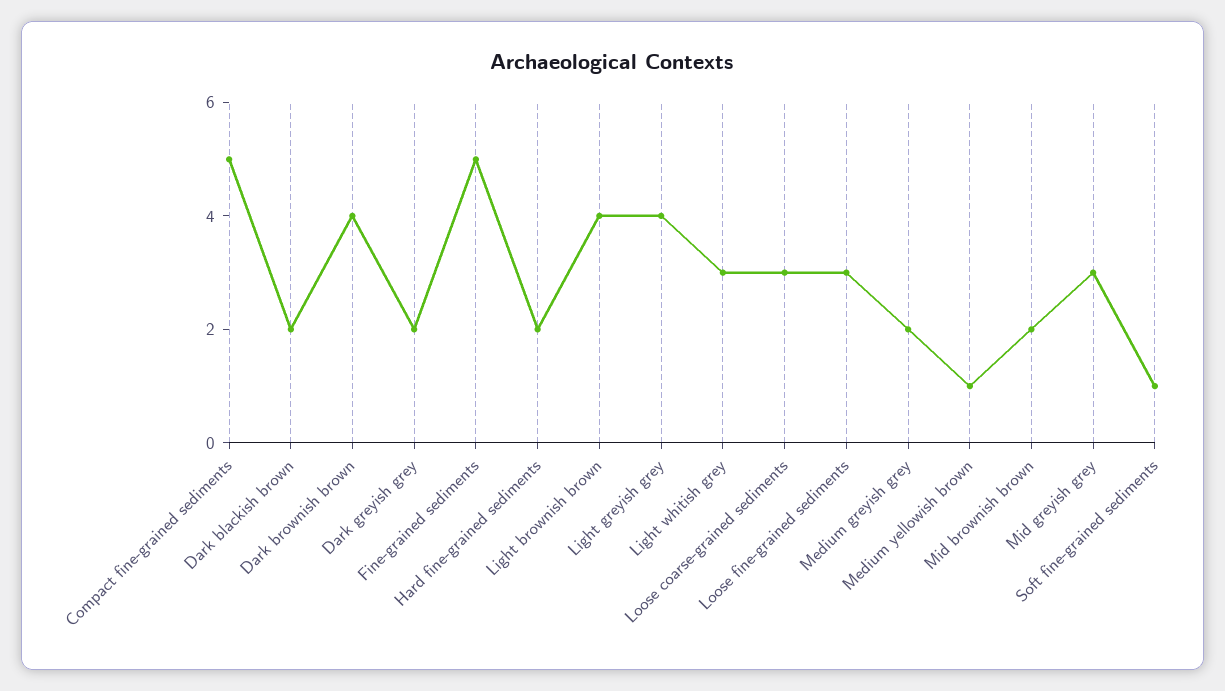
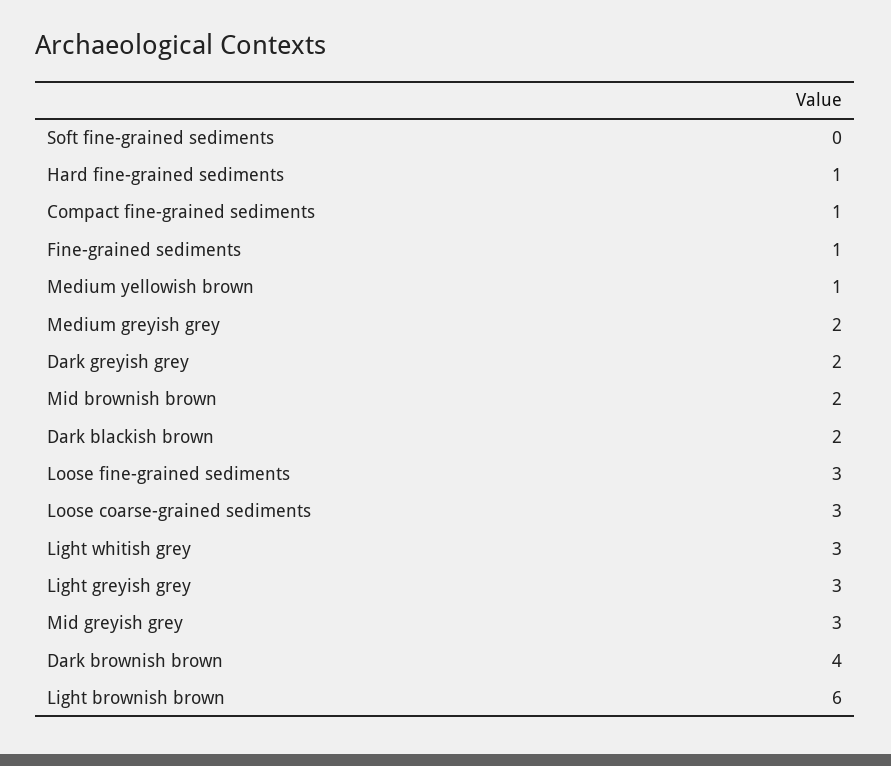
  {
-   "Compact fine-grained sediments": 5,
+   "Compact fine-grained sediments": 1,
    "Dark blackish brown": 2,
    "Dark brownish brown": 4,
    "Dark greyish grey": 2,
-   "Fine-grained sediments": 5,
+   "Fine-grained sediments": 1,
-   "Hard fine-grained sediments": 2,
+   "Hard fine-grained sediments": 1,
-   "Light brownish brown": 4,
+   "Light brownish brown": 6,
-   "Light greyish grey": 4,
+   "Light greyish grey": 3,
    "Light whitish grey": 3,
    "Loose coarse-grained sediments": 3,
    "Loose fine-grained sediments": 3,
    "Medium greyish grey": 2,
    "Medium yellowish brown": 1,
    "Mid brownish brown": 2,
    "Mid greyish grey": 3,
-   "Soft fine-grained sediments": 1
+   "Soft fine-grained sediments": 0
  }

